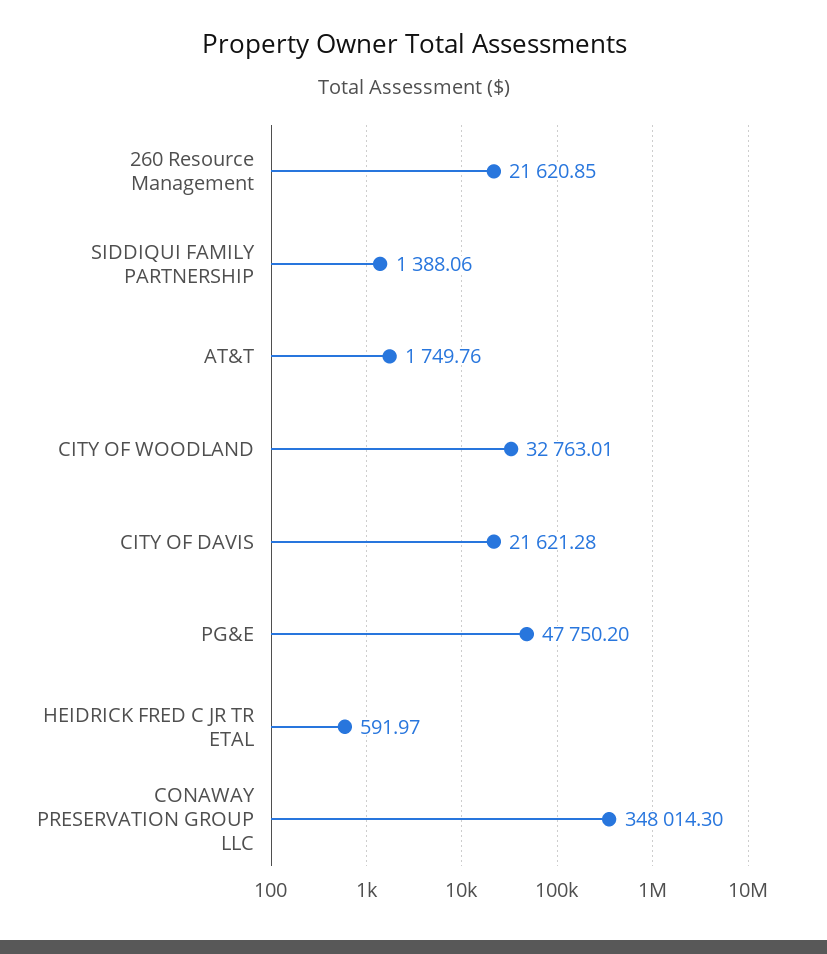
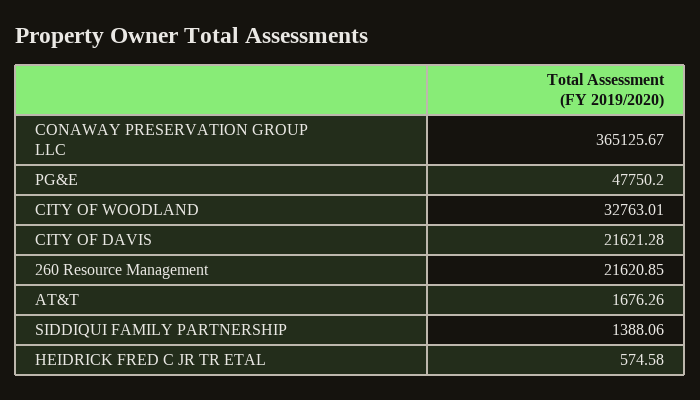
  {
    "260 Resource Management": 21620.85,
    "SIDDIQUI FAMILY PARTNERSHIP": 1388.06,
-   "AT&T": 1749.76,
+   "AT&T": 1676.26,
    "CITY OF WOODLAND": 32763.01,
    "CITY OF DAVIS": 21621.28,
    "PG&E": 47750.2,
-   "HEIDRICK FRED C JR TR ETAL": 591.97,
+   "HEIDRICK FRED C JR TR ETAL": 574.58,
-   "CONAWAY PRESERVATION GROUP LLC": 348014.3
+   "CONAWAY PRESERVATION GROUP LLC": 365125.67
  }

